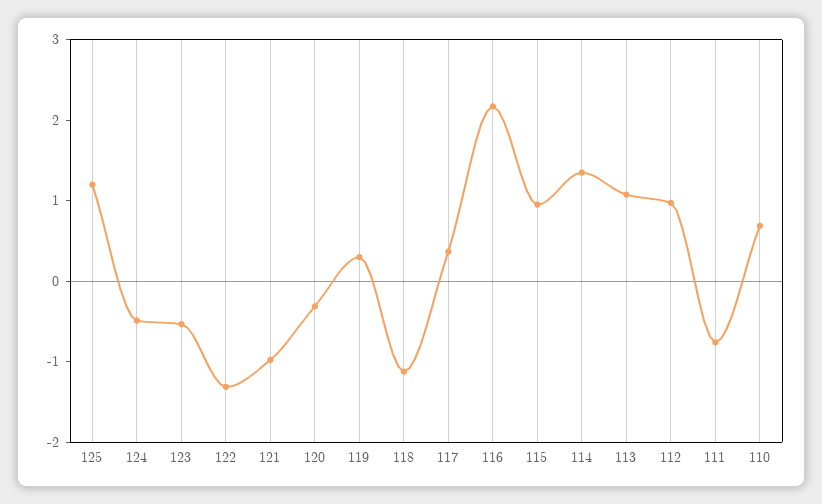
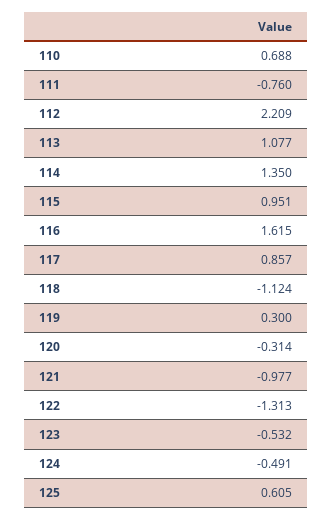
  {
-   "125": 1.2,
+   "125": 0.605,
    "124": -0.491,
    "123": -0.532,
    "122": -1.313,
    "121": -0.977,
    "120": -0.314,
    "119": 0.3,
    "118": -1.124,
-   "117": 0.4,
+   "117": 0.857,
-   "116": 2.2,
+   "116": 1.615,
    "115": 0.951,
    "114": 1.35,
    "113": 1.077,
-   "112": 1,
+   "112": 2.209,
    "111": -0.76,
    "110": 0.688
  }

